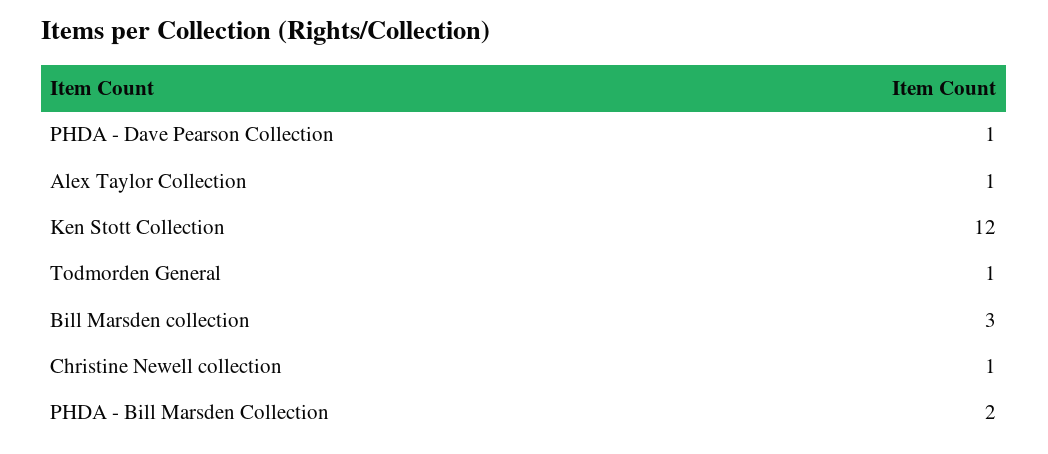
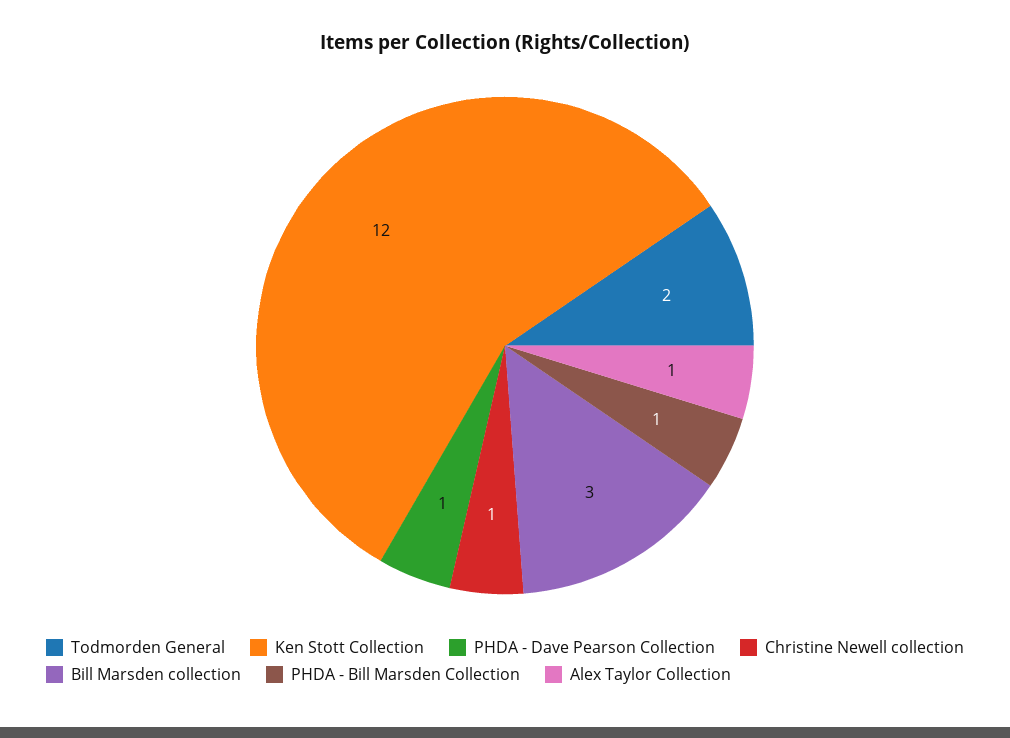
  {
    "PHDA - Dave Pearson Collection": 1,
    "Alex Taylor Collection": 1,
    "Ken Stott Collection": 12,
-   "Todmorden General": 1,
+   "Todmorden General": 2,
    "Bill Marsden collection": 3,
    "Christine Newell collection": 1,
-   "PHDA - Bill Marsden Collection": 2
+   "PHDA - Bill Marsden Collection": 1
  }

